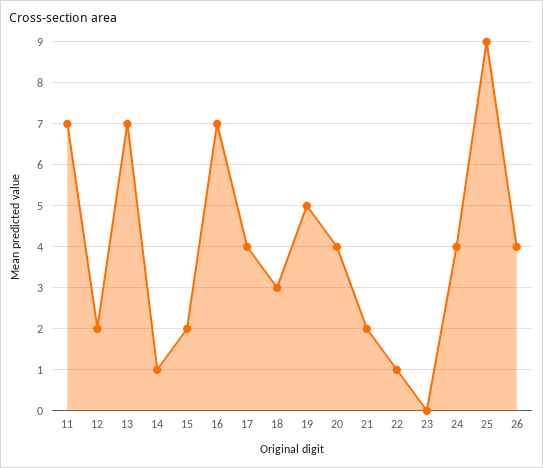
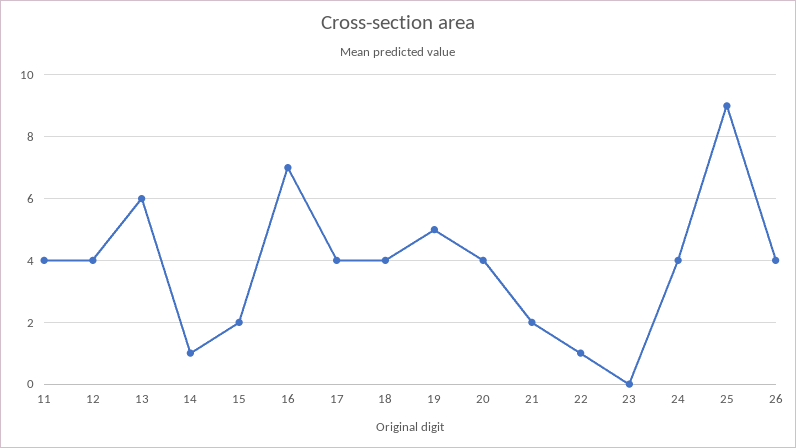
  {
-   "11": 7,
+   "11": 4,
-   "12": 2,
+   "12": 4,
-   "13": 7,
+   "13": 6,
    "14": 1,
    "15": 2,
    "16": 7,
    "17": 4,
-   "18": 3,
+   "18": 4,
    "19": 5,
    "20": 4,
    "21": 2,
    "22": 1,
    "23": 0,
    "24": 4,
    "25": 9,
    "26": 4
  }

